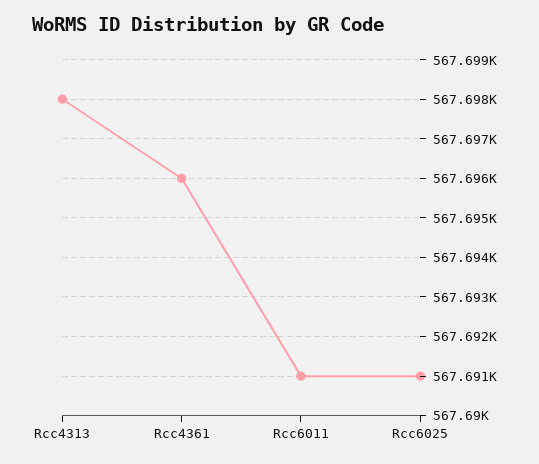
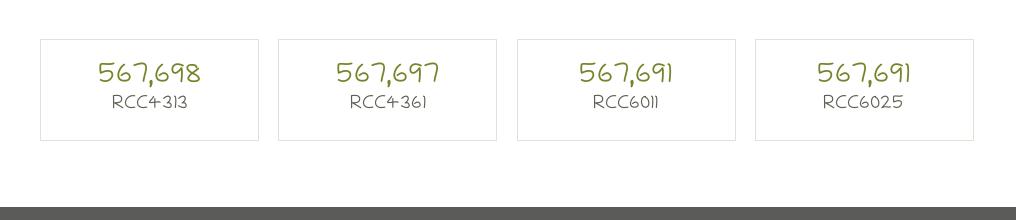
  {
    "Rcc4313": 567698,
-   "Rcc4361": 567696,
+   "Rcc4361": 567697,
    "Rcc6011": 567691,
    "Rcc6025": 567691
  }

